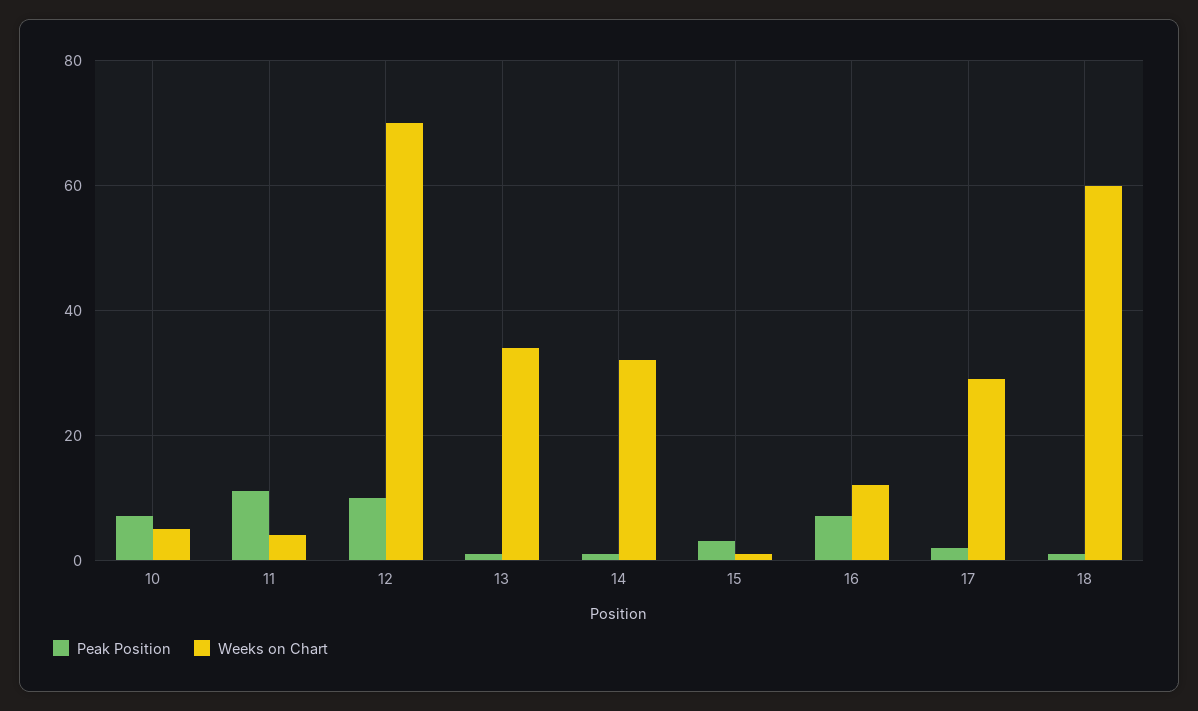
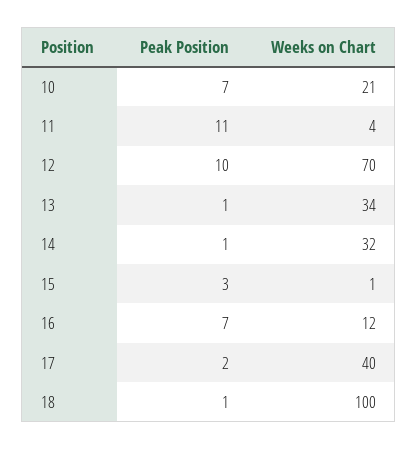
  {
    "Peak Position": {
      "10": 7,
      "11": 11,
      "12": 10,
      "13": 1,
      "14": 1,
      "15": 3,
      "16": 7,
      "17": 2,
      "18": 1
    },
    "Weeks on Chart": {
-     "10": 5,
+     "10": 21,
      "11": 4,
      "12": 70,
      "13": 34,
      "14": 32,
      "15": 1,
      "16": 12,
-     "17": 30,
+     "17": 40,
-     "18": 60
+     "18": 100
    }
  }

